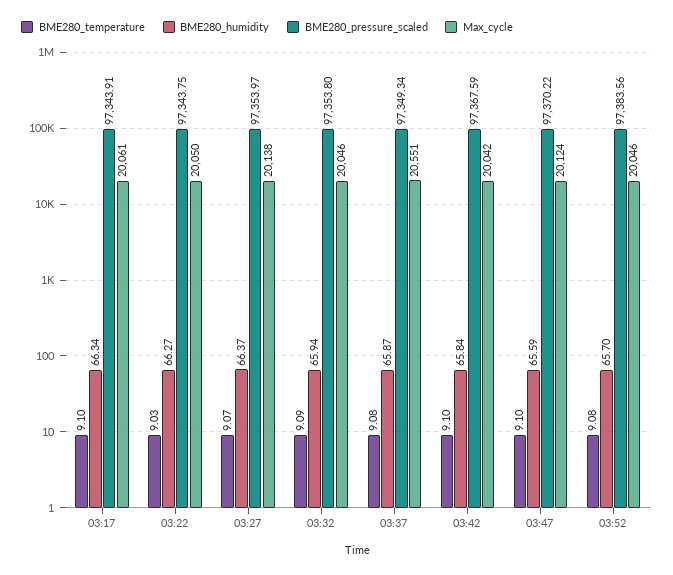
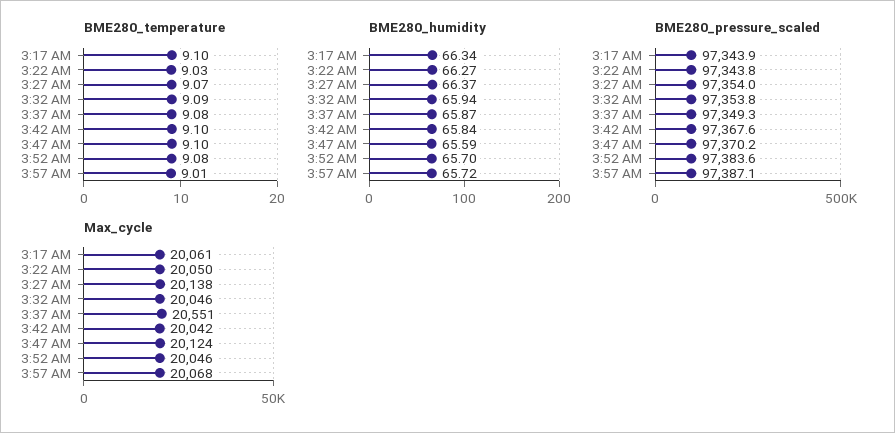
  {
    "BME280_temperature": {
      "03:17": 9.1,
      "03:22": 9.03,
      "03:27": 9.07,
      "03:32": 9.09,
      "03:37": 9.08,
      "03:42": 9.1,
      "03:47": 9.1,
-     "03:52": 9.08
+     "03:52": 9.08,
+     "3:57 AM": 9.01
    },
    "BME280_humidity": {
      "03:17": 66.34,
      "03:22": 66.27,
      "03:27": 66.37,
      "03:32": 65.94,
      "03:37": 65.87,
      "03:42": 65.84,
      "03:47": 65.59,
-     "03:52": 65.7
+     "03:52": 65.7,
+     "3:57 AM": 65.72
    },
    "BME280_pressure_scaled": {
      "03:17": 97343.91,
      "03:22": 97343.75,
      "03:27": 97353.97,
      "03:32": 97353.8,
      "03:37": 97349.34,
      "03:42": 97367.59,
      "03:47": 97370.22,
-     "03:52": 97383.56
+     "03:52": 97383.56,
+     "3:57 AM": 97387.1
    },
    "Max_cycle": {
      "03:17": 20061,
      "03:22": 20050,
      "03:27": 20138,
      "03:32": 20046,
      "03:37": 20551,
      "03:42": 20042,
      "03:47": 20124,
-     "03:52": 20046
+     "03:52": 20046,
+     "3:57 AM": 20068
    }
  }

